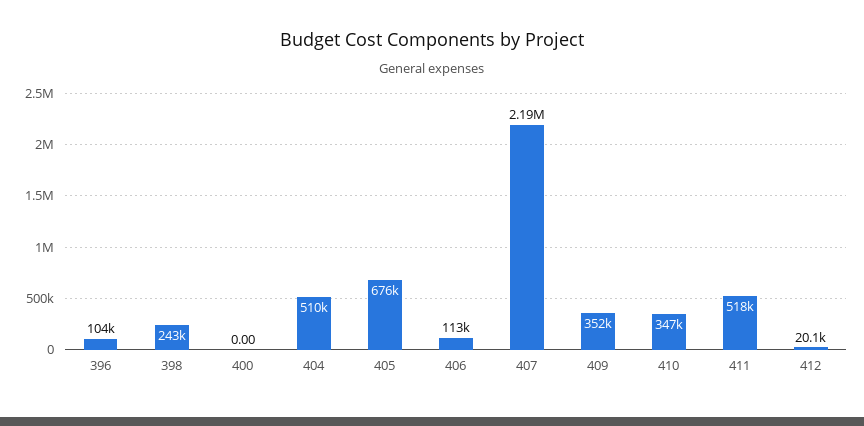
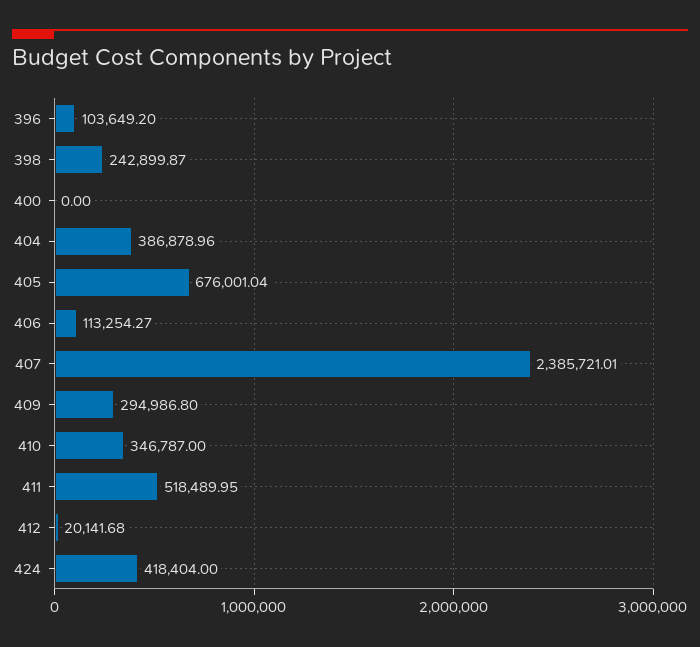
  {
    "396": 103649.2,
    "398": 242899.87,
    "400": 0,
-   "404": 510000,
+   "404": 386878.96,
    "405": 676001.04,
    "406": 113254.27,
-   "407": 2190000,
+   "407": 2385721.01,
-   "409": 352000,
+   "409": 294986.8,
    "410": 346787,
    "411": 518489.95,
-   "412": 20141.68
+   "412": 20141.68,
+   "424": 418404
  }

